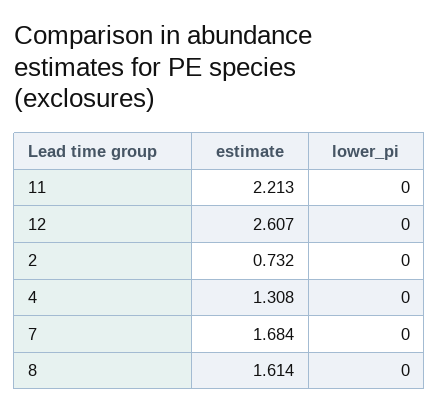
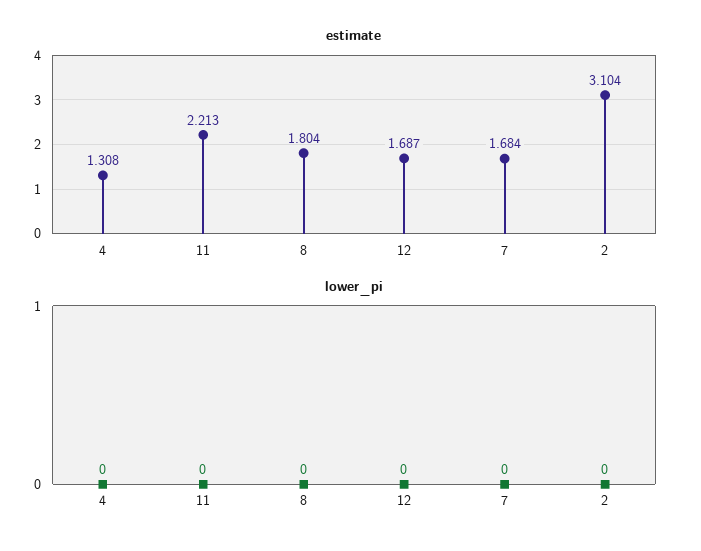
  {
    "estimate": {
      "11": 2.213,
-     "12": 2.607,
+     "12": 1.687,
-     "2": 0.732,
+     "2": 3.104,
      "4": 1.308,
      "7": 1.684,
-     "8": 1.614
+     "8": 1.804
    },
    "lower_pi": {
      "11": 0,
      "12": 0,
      "2": 0,
      "4": 0,
      "7": 0,
      "8": 0
    }
  }

